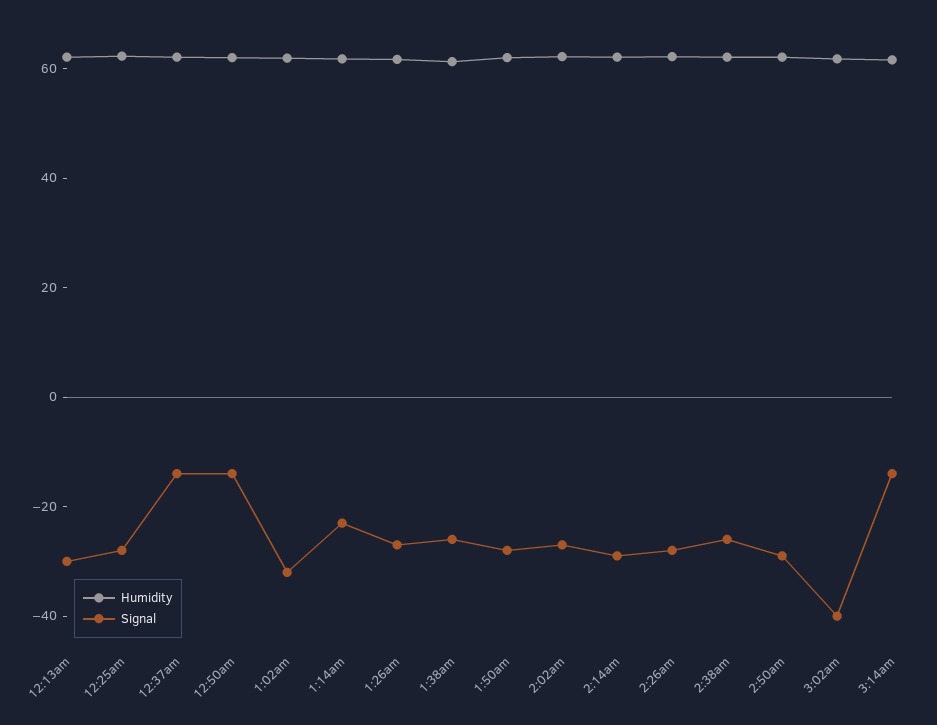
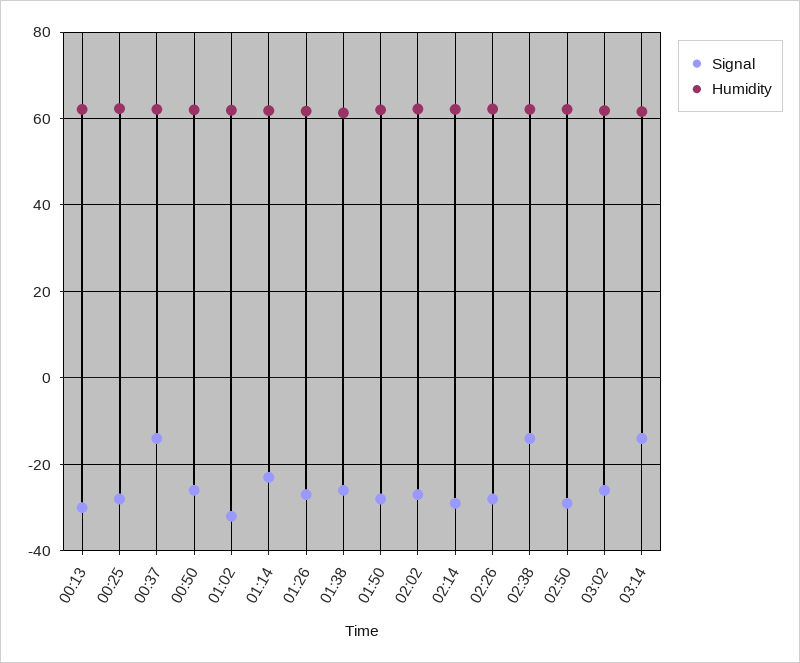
  {
    "Humidity": {
      "12:13am": 62,
      "12:25am": 62,
      "12:37am": 62,
      "12:50am": 62,
      "1:02am": 62,
      "1:14am": 62,
      "1:26am": 62,
      "1:38am": 62,
      "1:50am": 62,
      "2:02am": 62,
      "2:14am": 62,
      "2:26am": 62,
      "2:38am": 62,
      "2:50am": 62,
      "3:02am": 62,
      "3:14am": 62
    },
    "Signal": {
      "12:13am": -30,
      "12:25am": -28,
      "12:37am": -14,
-     "12:50am": -15,
+     "12:50am": -26,
      "1:02am": -32,
      "1:14am": -24,
      "1:26am": -28,
      "1:38am": -26,
      "1:50am": -28,
      "2:02am": -28,
      "2:14am": -30,
      "2:26am": -28,
-     "2:38am": -25,
+     "2:38am": -14,
      "2:50am": -30,
-     "3:02am": -40,
+     "3:02am": -26,
      "3:14am": -14
    }
  }

